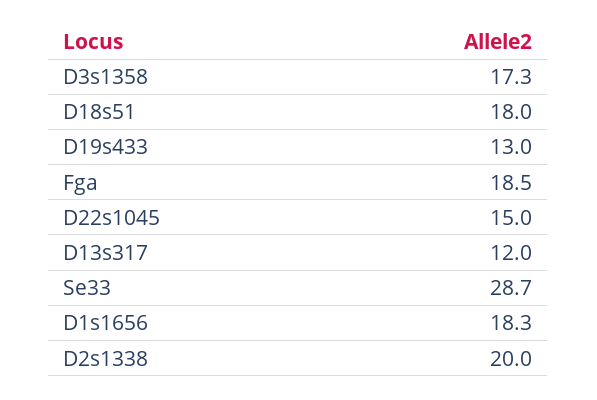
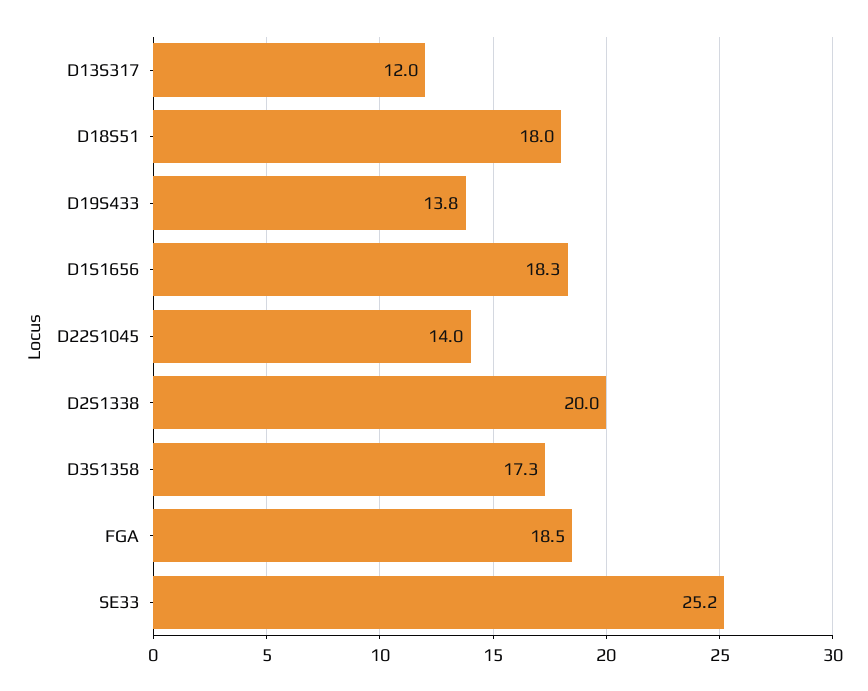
  {
    "D3s1358": 17.3,
    "D18s51": 18,
-   "D19s433": 13,
+   "D19s433": 13.8,
    "Fga": 18.5,
-   "D22s1045": 15,
+   "D22s1045": 14,
    "D13s317": 12,
-   "Se33": 28.7,
+   "Se33": 25.2,
    "D1s1656": 18.3,
    "D2s1338": 20
  }

